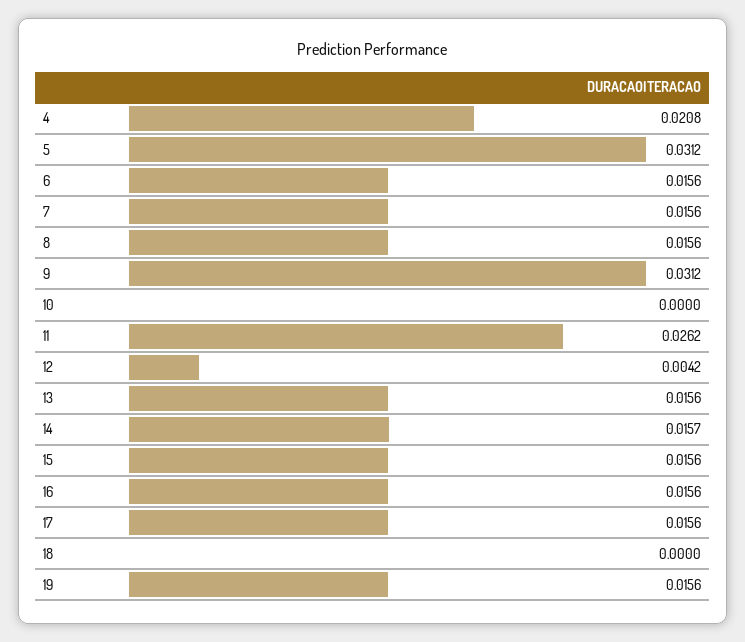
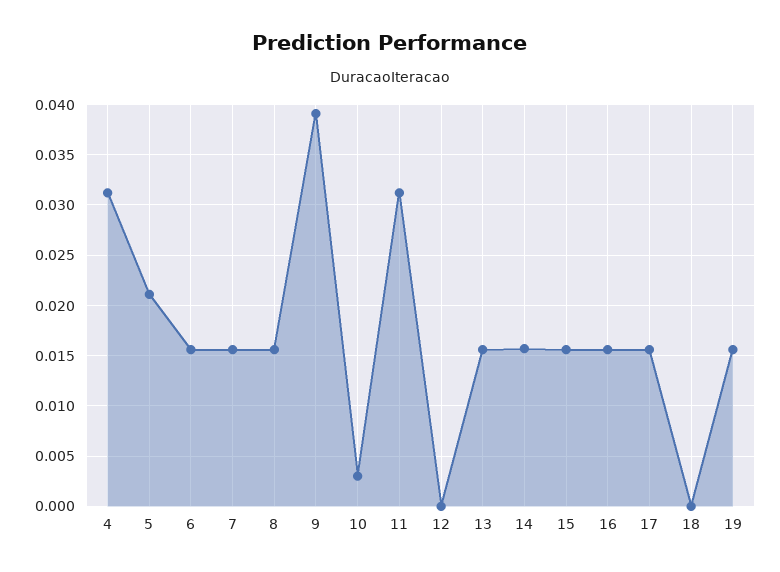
  {
-   "4": 0.0208,
+   "4": 0.031,
-   "5": 0.0312,
+   "5": 0.021,
    "6": 0.0156,
    "7": 0.0156,
    "8": 0.0156,
-   "9": 0.0312,
+   "9": 0.039,
-   "10": 0,
+   "10": 0.003,
-   "11": 0.0262,
+   "11": 0.031,
-   "12": 0.0042,
+   "12": 0,
    "13": 0.0156,
    "14": 0.0157,
    "15": 0.0156,
    "16": 0.0156,
    "17": 0.0156,
    "18": 0,
    "19": 0.0156
  }

